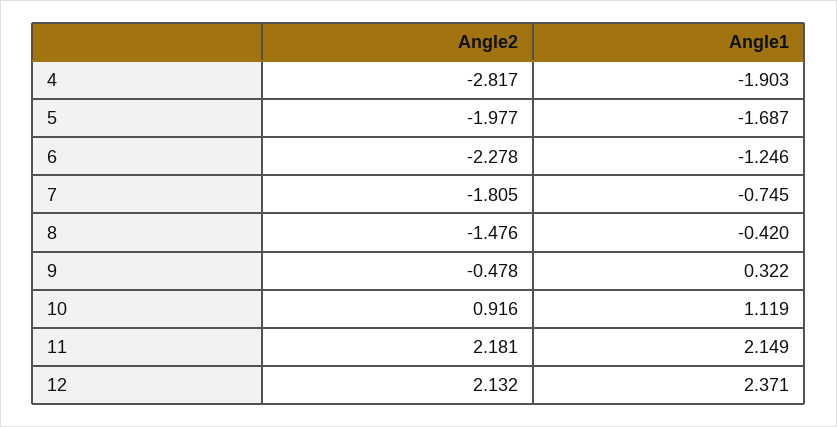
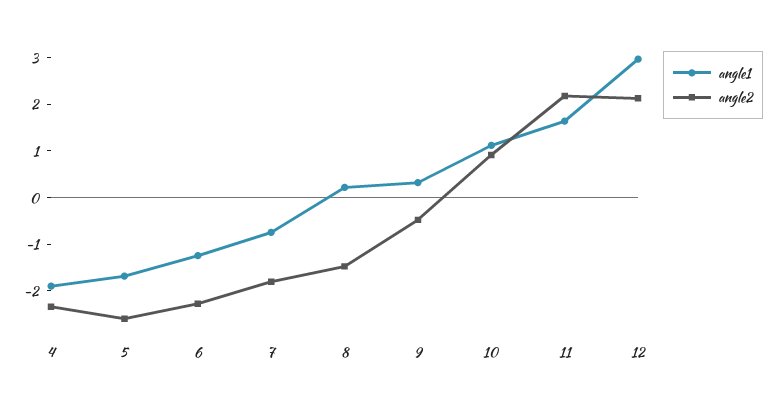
  {
    "Angle2": {
-     "4": -2.817,
+     "4": -2.4,
-     "5": -1.977,
+     "5": -2.6,
      "6": -2.278,
      "7": -1.805,
      "8": -1.476,
      "9": -0.478,
      "10": 0.916,
      "11": 2.181,
      "12": 2.132
    },
    "Angle1": {
      "4": -1.903,
      "5": -1.687,
      "6": -1.246,
      "7": -0.745,
-     "8": -0.42,
+     "8": 0.2,
      "9": 0.322,
      "10": 1.119,
-     "11": 2.149,
+     "11": 1.6,
-     "12": 2.371
+     "12": 3
    }
  }

